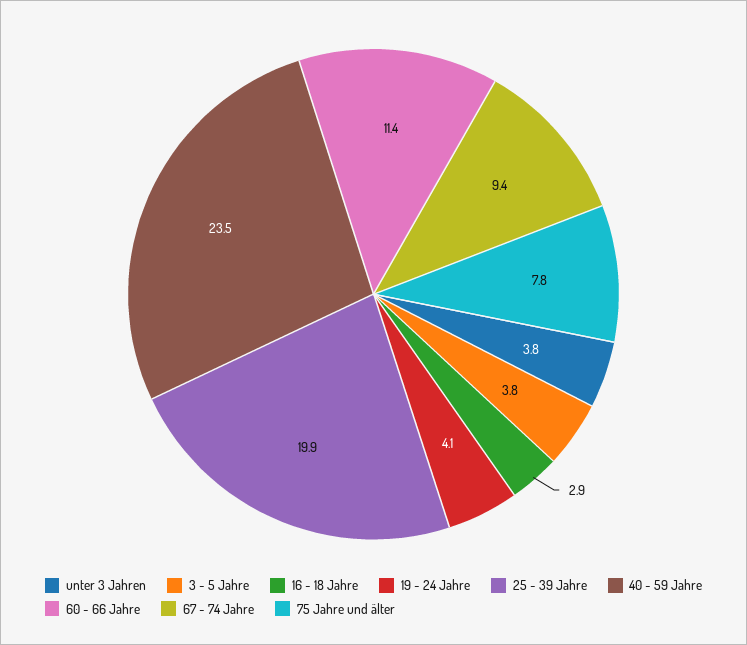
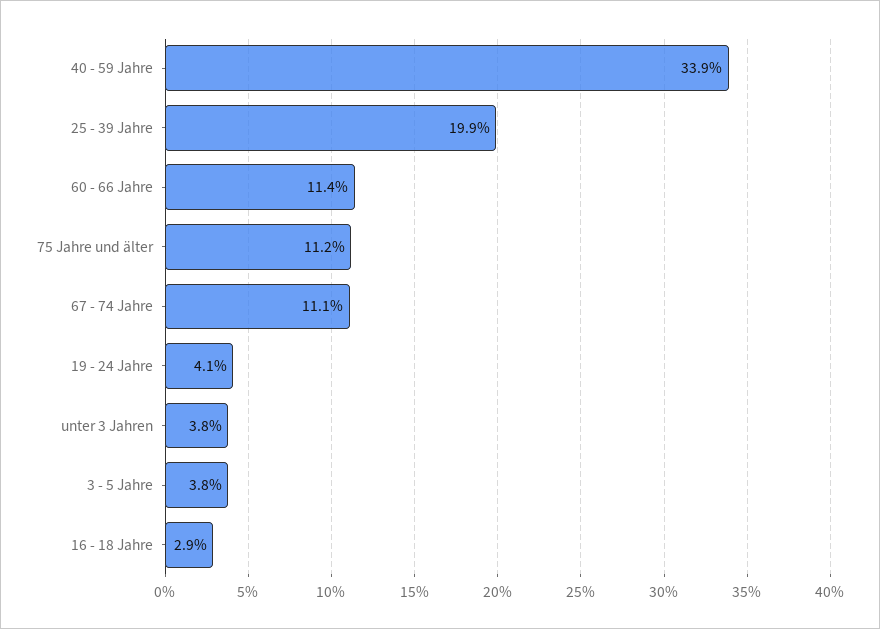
  {
    "unter 3 Jahren": 3.8,
    "3 - 5 Jahre": 3.8,
    "16 - 18 Jahre": 2.9,
    "19 - 24 Jahre": 4.1,
    "25 - 39 Jahre": 19.9,
-   "40 - 59 Jahre": 23.5,
+   "40 - 59 Jahre": 33.9,
    "60 - 66 Jahre": 11.4,
-   "67 - 74 Jahre": 9.4,
+   "67 - 74 Jahre": 11.1,
-   "75 Jahre und älter": 7.8
+   "75 Jahre und älter": 11.2
  }

